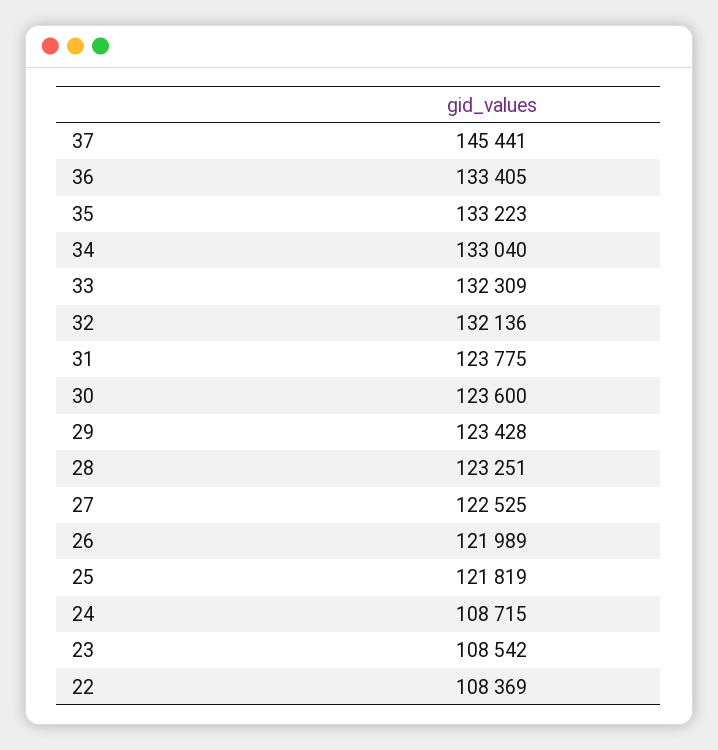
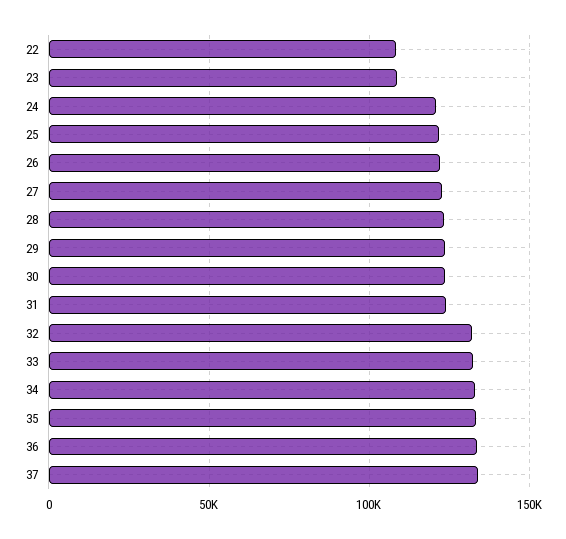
  {
-   "37": 145441,
+   "37": 135000,
    "36": 133405,
    "35": 133223,
    "34": 133040,
    "33": 132309,
    "32": 132136,
    "31": 123775,
    "30": 123600,
    "29": 123428,
    "28": 123251,
    "27": 122525,
    "26": 121989,
    "25": 121819,
-   "24": 108715,
+   "24": 120000,
    "23": 108542,
    "22": 108369
  }

